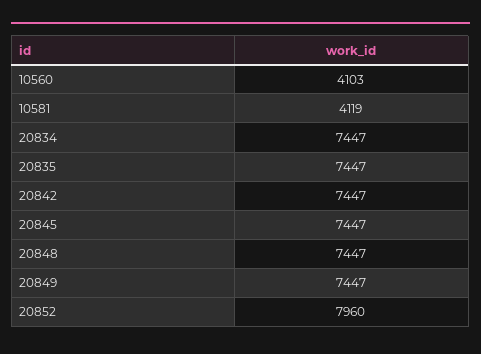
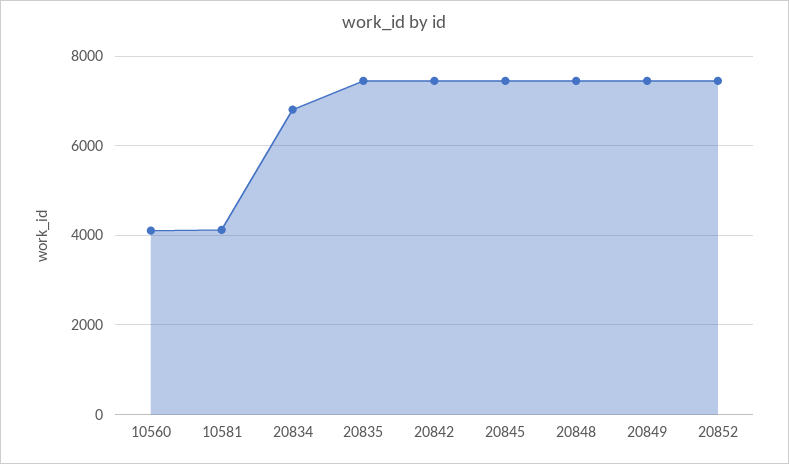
  {
    "10560": 4103,
    "10581": 4119,
-   "20834": 7447,
+   "20834": 6800,
    "20835": 7447,
    "20842": 7447,
    "20845": 7447,
    "20848": 7447,
    "20849": 7447,
-   "20852": 7960
+   "20852": 7400
  }

